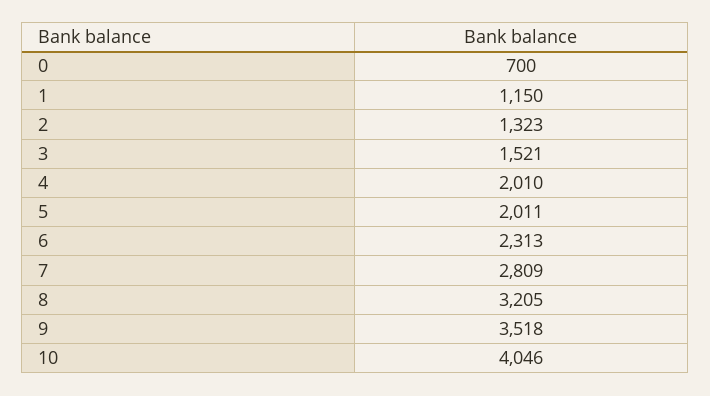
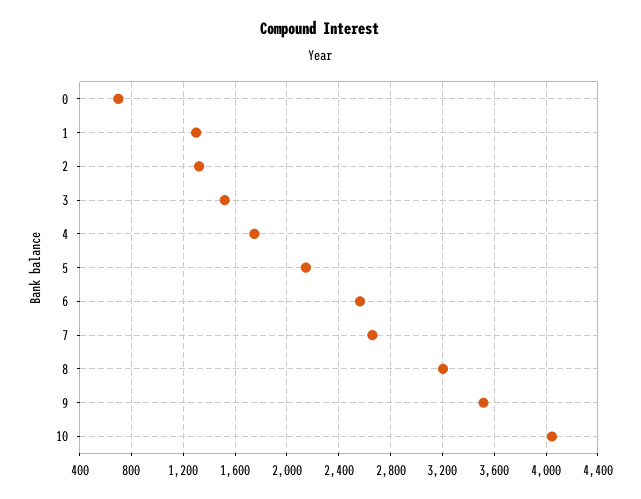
  {
    "0": 700,
-   "1": 1150,
+   "1": 1300,
    "2": 1323,
    "3": 1521,
-   "4": 2010,
+   "4": 1750,
-   "5": 2011,
+   "5": 2150,
-   "6": 2313,
+   "6": 2550,
-   "7": 2809,
+   "7": 2650,
    "8": 3205,
    "9": 3518,
    "10": 4046
  }

